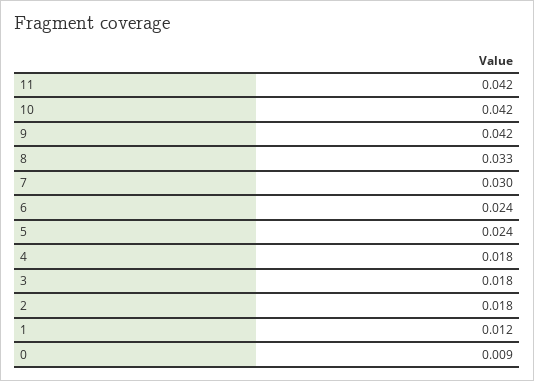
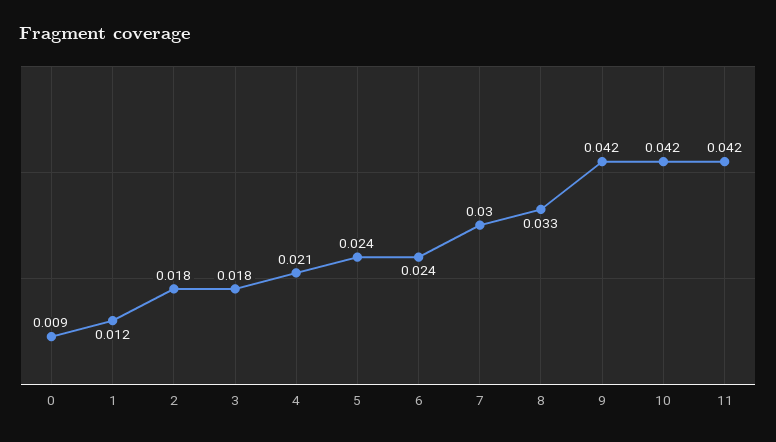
  {
    "11": 0.042,
    "10": 0.042,
    "9": 0.042,
    "8": 0.033,
    "7": 0.03,
    "6": 0.024,
    "5": 0.024,
-   "4": 0.018,
+   "4": 0.021,
    "3": 0.018,
    "2": 0.018,
    "1": 0.012,
    "0": 0.009
  }

